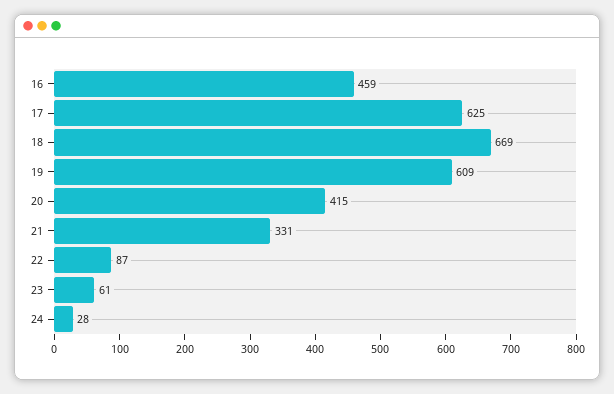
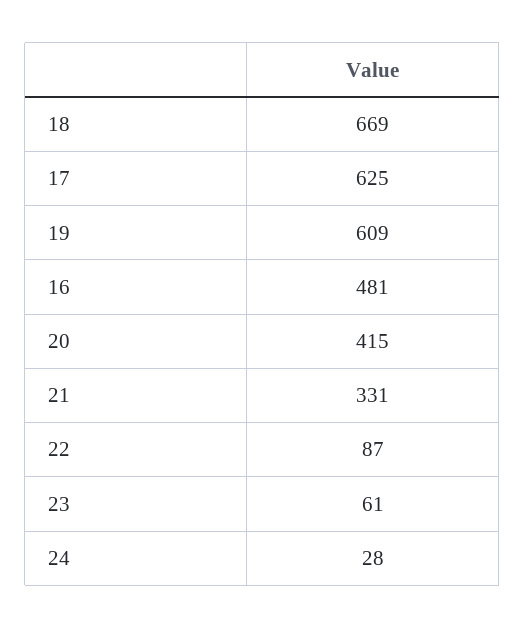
  {
-   "16": 459,
+   "16": 481,
    "17": 625,
    "18": 669,
    "19": 609,
    "20": 415,
    "21": 331,
    "22": 87,
    "23": 61,
    "24": 28
  }

